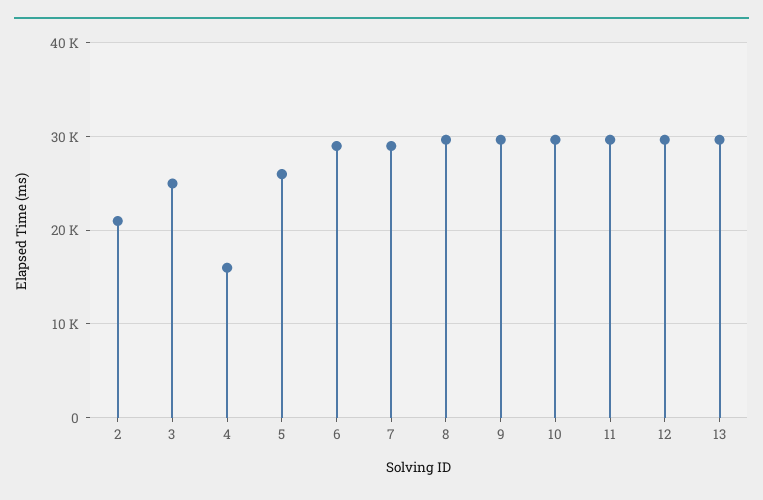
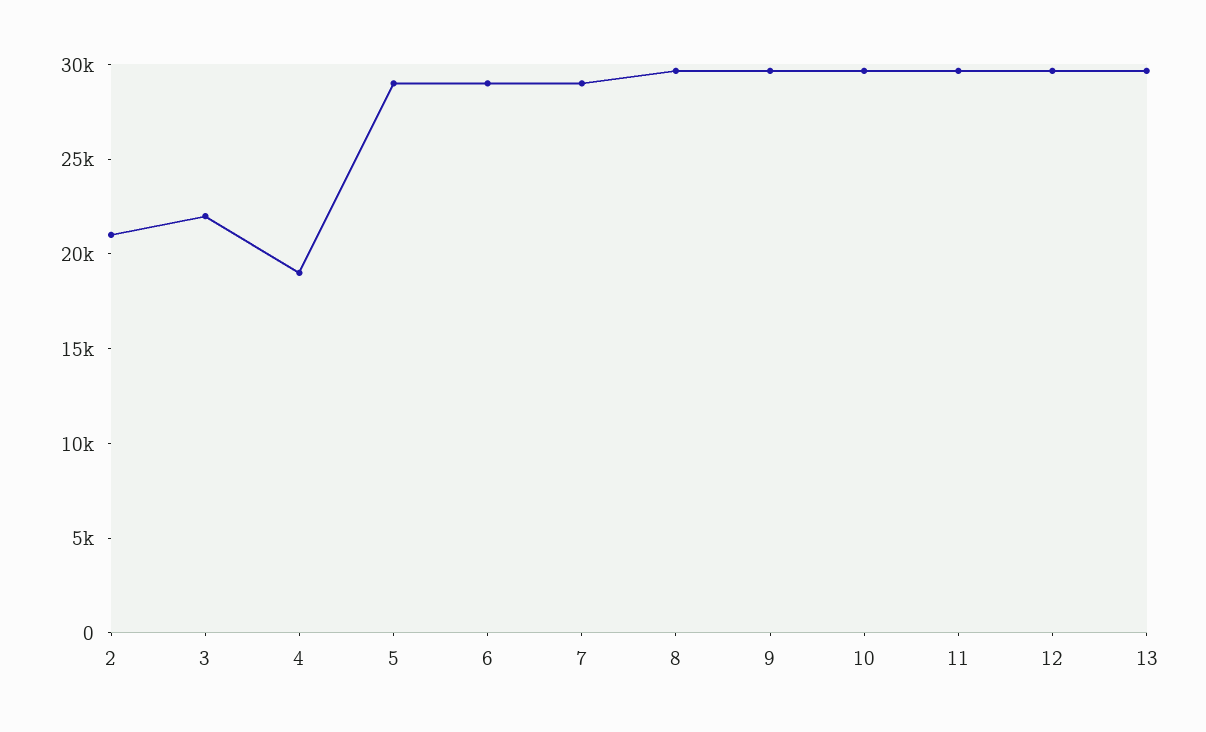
  {
    "2": 21000,
-   "3": 25000,
+   "3": 22000,
-   "4": 16000,
+   "4": 19000,
-   "5": 26000,
+   "5": 29000,
    "6": 29000,
    "7": 29000,
    "8": 30000,
    "9": 30000,
    "10": 30000,
    "11": 30000,
    "12": 30000,
    "13": 30000
  }

